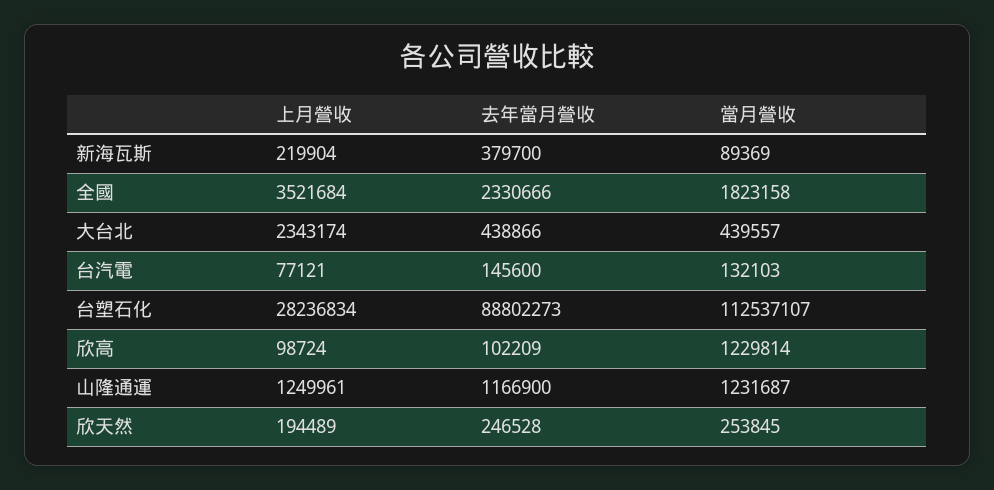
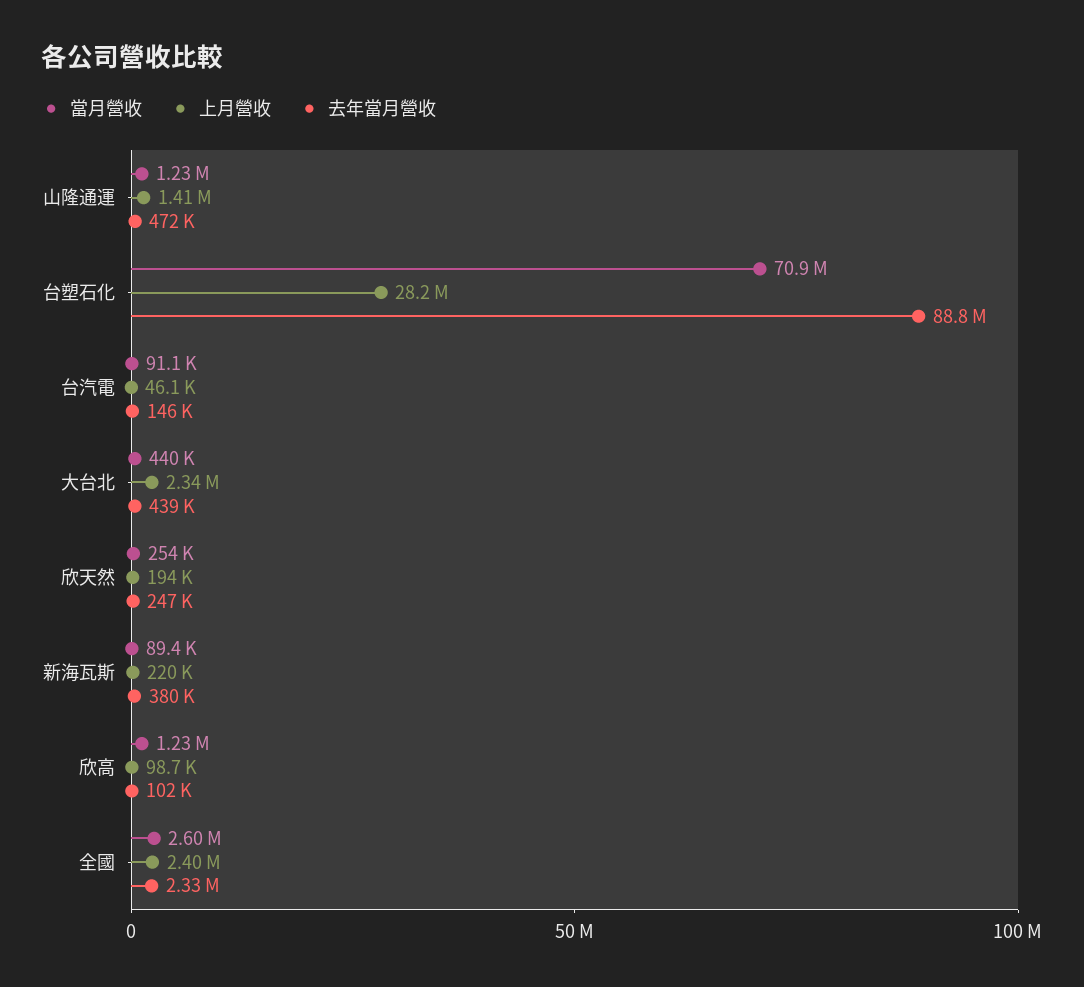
  {
    "上月營收": {
      "新海瓦斯": 219904,
-     "全國": 3521684,
+     "全國": 2400000,
      "大台北": 2343174,
-     "台汽電": 77121,
+     "台汽電": 46100,
      "台塑石化": 28236834,
      "欣高": 98724,
-     "山隆通運": 1249961,
+     "山隆通運": 1410000,
      "欣天然": 194489
    },
    "去年當月營收": {
      "新海瓦斯": 379700,
      "全國": 2330666,
      "大台北": 438866,
      "台汽電": 145600,
      "台塑石化": 88802273,
      "欣高": 102209,
-     "山隆通運": 1166900,
+     "山隆通運": 472000,
      "欣天然": 246528
    },
    "當月營收": {
      "新海瓦斯": 89369,
-     "全國": 1823158,
+     "全國": 2600000,
      "大台北": 439557,
-     "台汽電": 132103,
+     "台汽電": 91100,
-     "台塑石化": 112537107,
+     "台塑石化": 70900000,
      "欣高": 1229814,
      "山隆通運": 1231687,
      "欣天然": 253845
    }
  }

